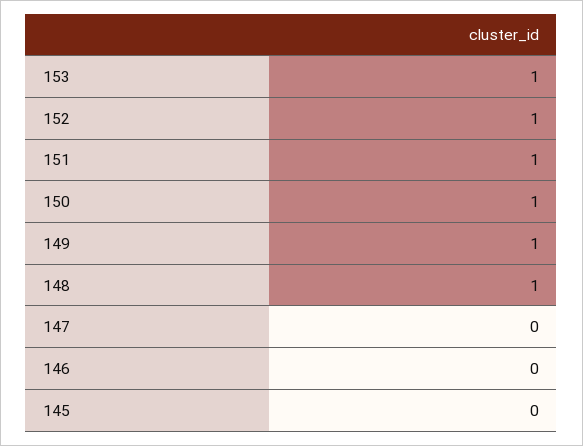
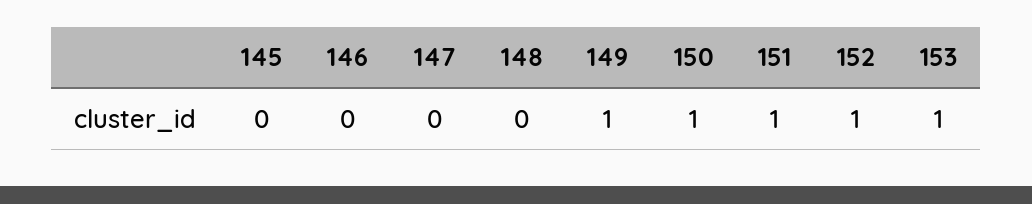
  {
    "153": 1,
    "152": 1,
    "151": 1,
    "150": 1,
    "149": 1,
-   "148": 1,
+   "148": 0,
    "147": 0,
    "146": 0,
    "145": 0
  }

